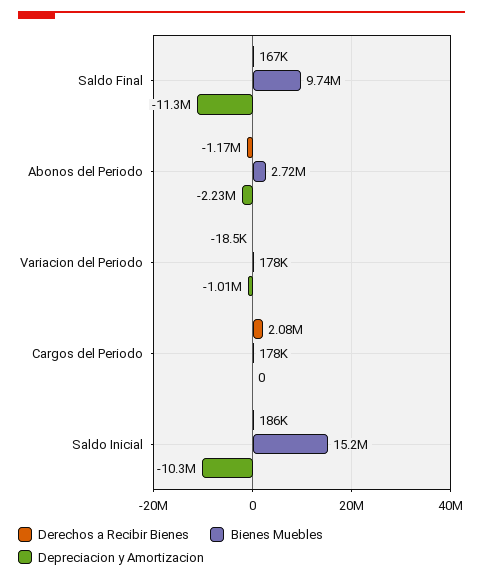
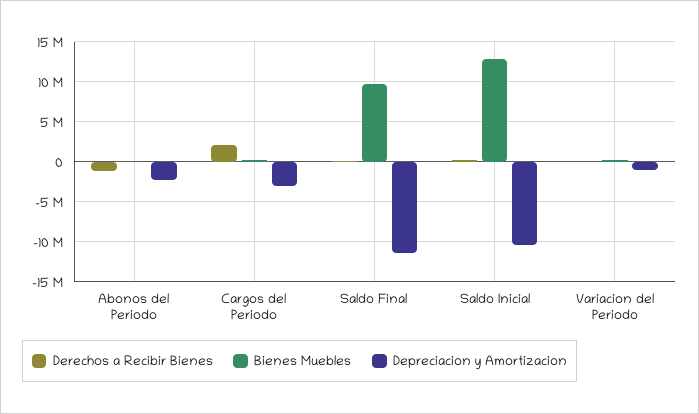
  {
    "Derechos a Recibir Bienes": {
      "Saldo Final": 167000,
      "Abonos del Periodo": -1170000,
      "Variacion del Periodo": -18500,
      "Cargos del Periodo": 2080000,
      "Saldo Inicial": 186000
    },
    "Bienes Muebles": {
      "Saldo Final": 9740000,
-     "Abonos del Periodo": 2720000,
+     "Abonos del Periodo": 0,
      "Variacion del Periodo": 178000,
      "Cargos del Periodo": 178000,
-     "Saldo Inicial": 15200000
+     "Saldo Inicial": 13000000
    },
    "Depreciacion y Amortizacion": {
      "Saldo Final": -11300000,
      "Abonos del Periodo": -2230000,
      "Variacion del Periodo": -1010000,
-     "Cargos del Periodo": 0,
+     "Cargos del Periodo": -3000000,
      "Saldo Inicial": -10300000
    }
  }

